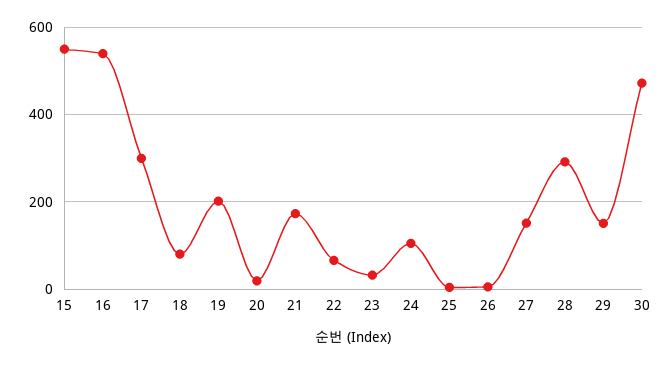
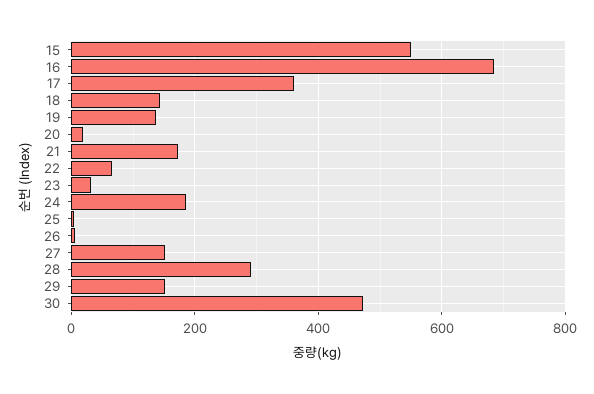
  {
    "15": 560,
-   "16": 540,
+   "16": 680,
-   "17": 300,
+   "17": 360,
-   "18": 80,
+   "18": 140,
-   "19": 200,
+   "19": 140,
    "20": 20,
    "21": 180,
    "22": 60,
    "23": 40,
-   "24": 100,
+   "24": 180,
    "25": 0,
    "26": 0,
    "27": 160,
    "28": 300,
    "29": 160,
    "30": 480
  }

